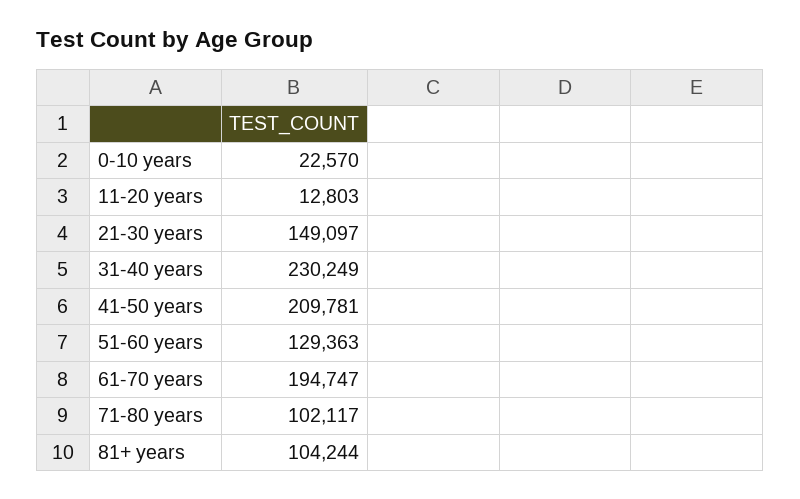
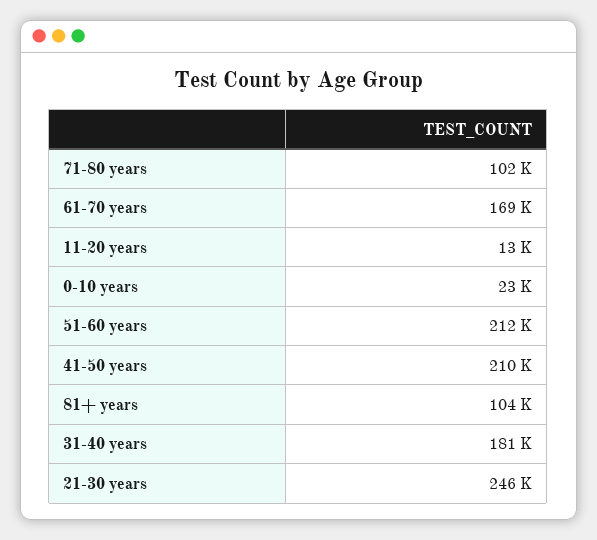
  {
    "0-10 years": 22570,
    "11-20 years": 12803,
-   "21-30 years": 149097,
+   "21-30 years": 246000,
-   "31-40 years": 230249,
+   "31-40 years": 181000,
    "41-50 years": 209781,
-   "51-60 years": 129363,
+   "51-60 years": 212000,
-   "61-70 years": 194747,
+   "61-70 years": 169000,
    "71-80 years": 102117,
    "81+ years": 104244
  }

